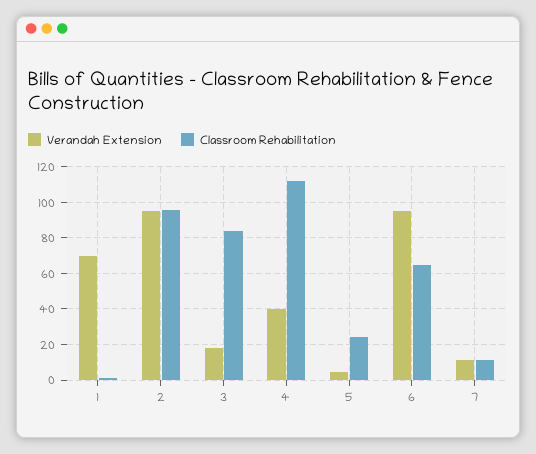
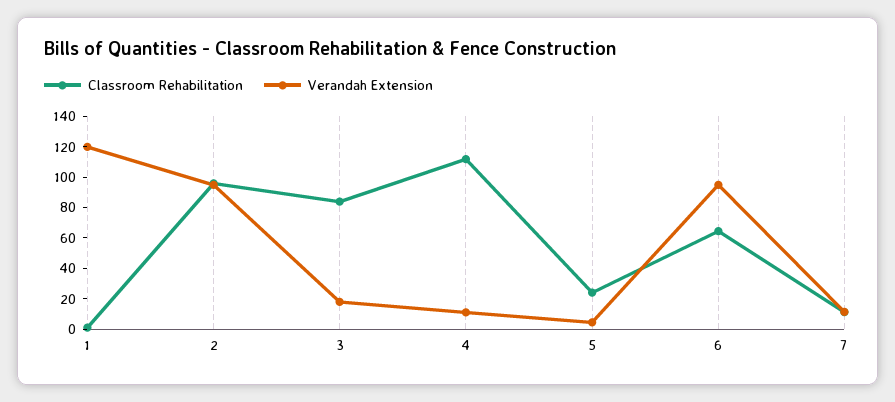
  {
    "Verandah Extension": {
-     "1": 70,
+     "1": 120,
      "2": 95,
      "3": 20,
-     "4": 40,
+     "4": 10,
      "5": 5,
      "6": 95,
      "7": 10
    },
    "Classroom Rehabilitation": {
      "1": 0,
      "2": 95,
      "3": 85,
      "4": 110,
      "5": 25,
      "6": 65,
      "7": 10
    }
  }

